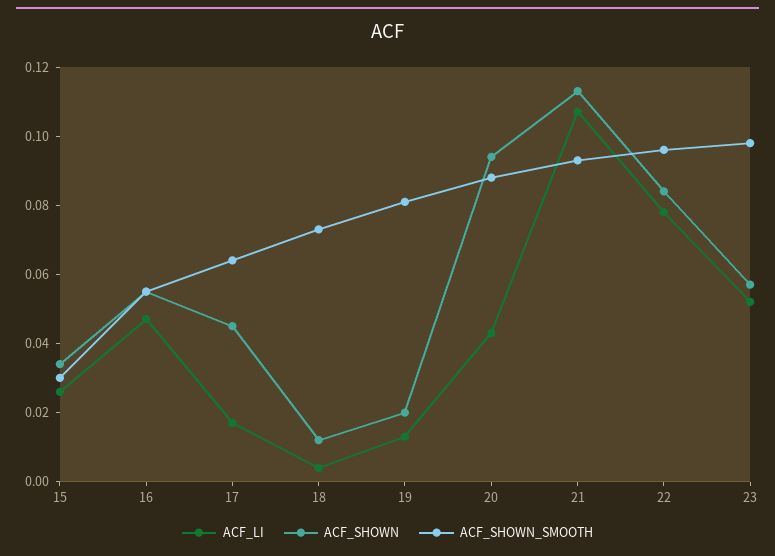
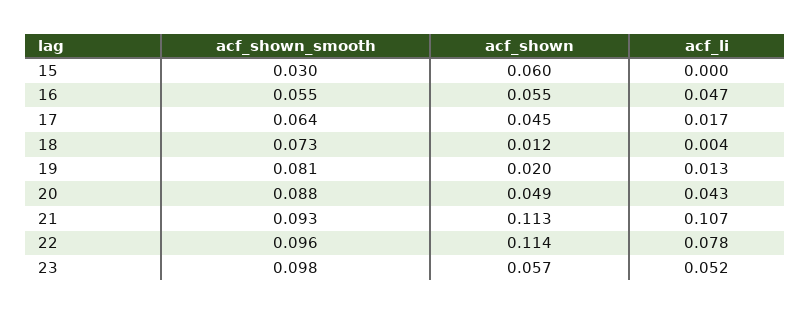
  {
    "ACF_LI": {
-     "15": 0.025,
+     "15": 0,
      "16": 0.047,
      "17": 0.017,
      "18": 0.004,
      "19": 0.013,
      "20": 0.043,
      "21": 0.107,
      "22": 0.078,
      "23": 0.052
    },
    "ACF_SHOWN": {
-     "15": 0.035,
+     "15": 0.06,
      "16": 0.055,
      "17": 0.045,
      "18": 0.012,
      "19": 0.02,
-     "20": 0.095,
+     "20": 0.049,
      "21": 0.113,
-     "22": 0.085,
+     "22": 0.114,
      "23": 0.057
    },
    "ACF_SHOWN_SMOOTH": {
      "15": 0.03,
      "16": 0.055,
      "17": 0.064,
      "18": 0.073,
      "19": 0.081,
      "20": 0.088,
      "21": 0.093,
      "22": 0.096,
      "23": 0.098
    }
  }

